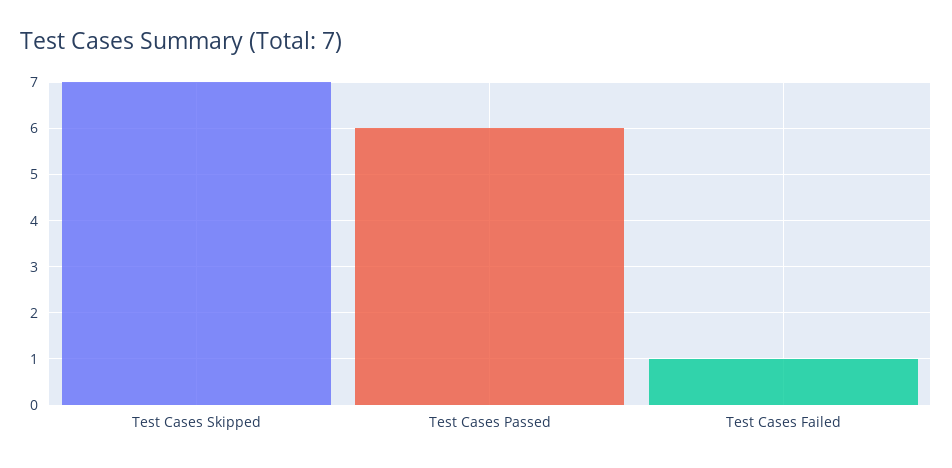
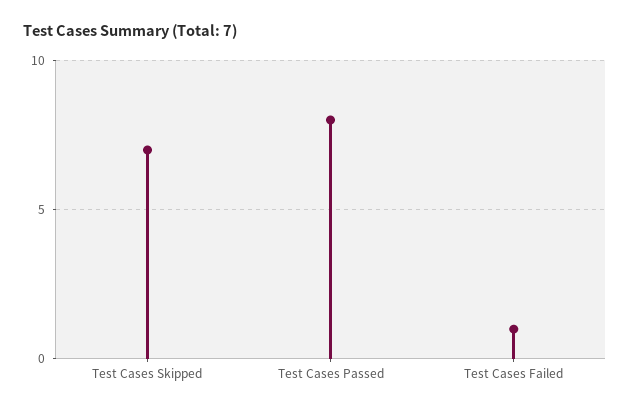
  {
    "Test Cases Skipped": 7,
-   "Test Cases Passed": 6,
+   "Test Cases Passed": 8,
    "Test Cases Failed": 1
  }

